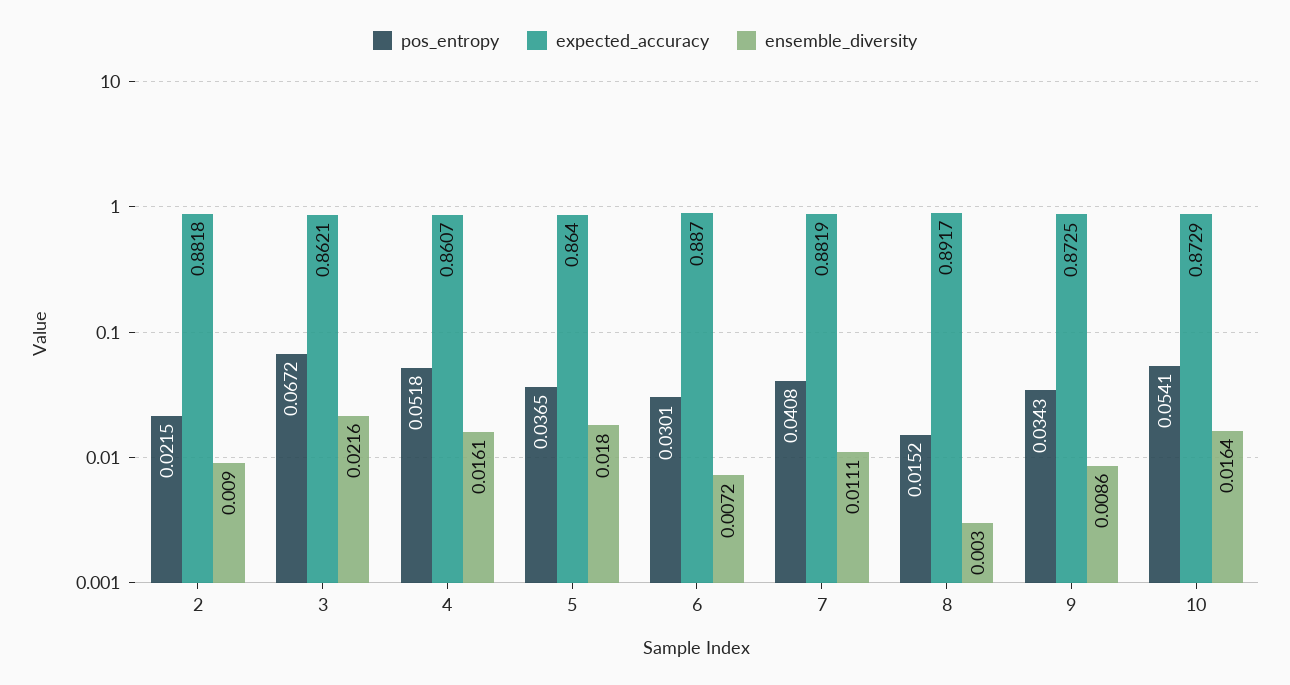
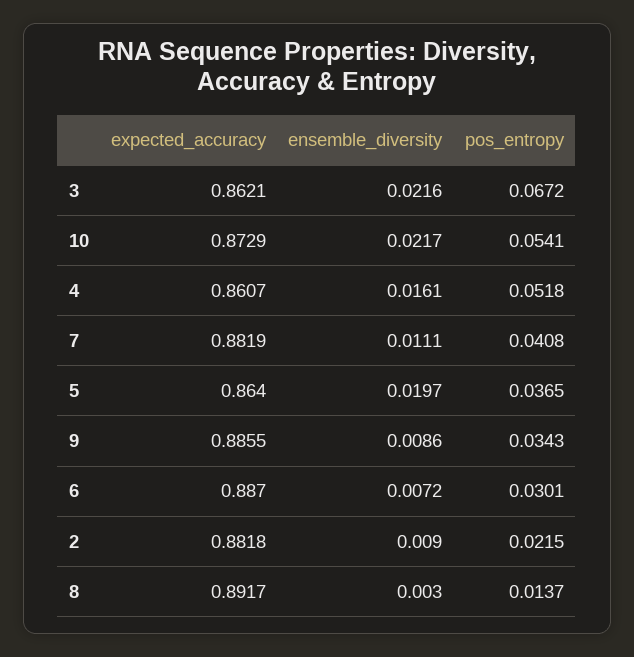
  {
    "pos_entropy": {
      "2": 0.0215,
      "3": 0.0672,
      "4": 0.0518,
      "5": 0.0365,
      "6": 0.0301,
      "7": 0.0408,
-     "8": 0.0152,
+     "8": 0.0137,
      "9": 0.0343,
      "10": 0.0541
    },
    "expected_accuracy": {
      "2": 0.8818,
      "3": 0.8621,
      "4": 0.8607,
      "5": 0.864,
      "6": 0.887,
      "7": 0.8819,
      "8": 0.8917,
-     "9": 0.8725,
+     "9": 0.8855,
      "10": 0.8729
    },
    "ensemble_diversity": {
      "2": 0.009,
      "3": 0.0216,
      "4": 0.0161,
-     "5": 0.018,
+     "5": 0.0197,
      "6": 0.0072,
      "7": 0.0111,
      "8": 0.003,
      "9": 0.0086,
-     "10": 0.0164
+     "10": 0.0217
    }
  }

